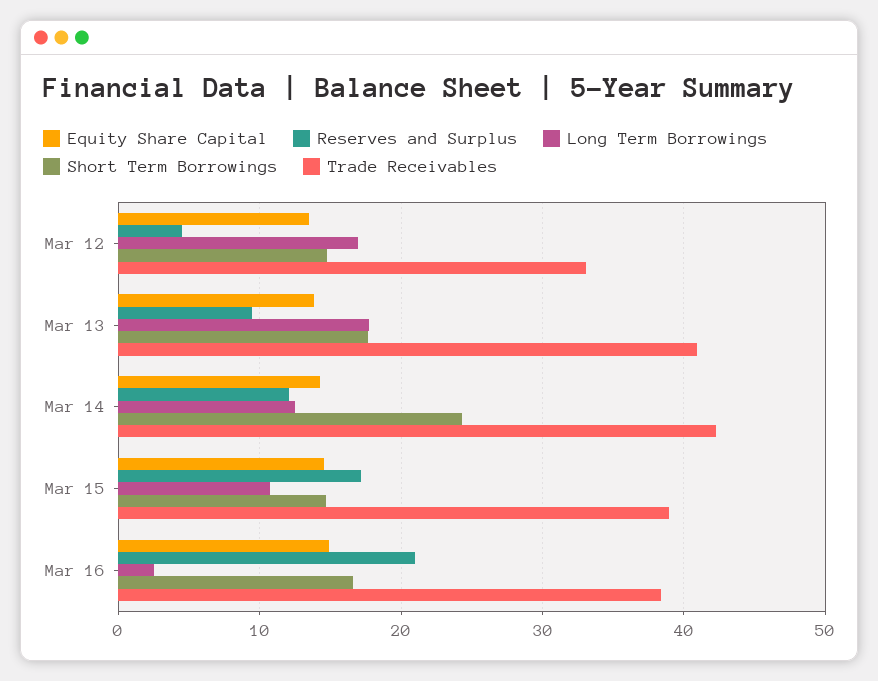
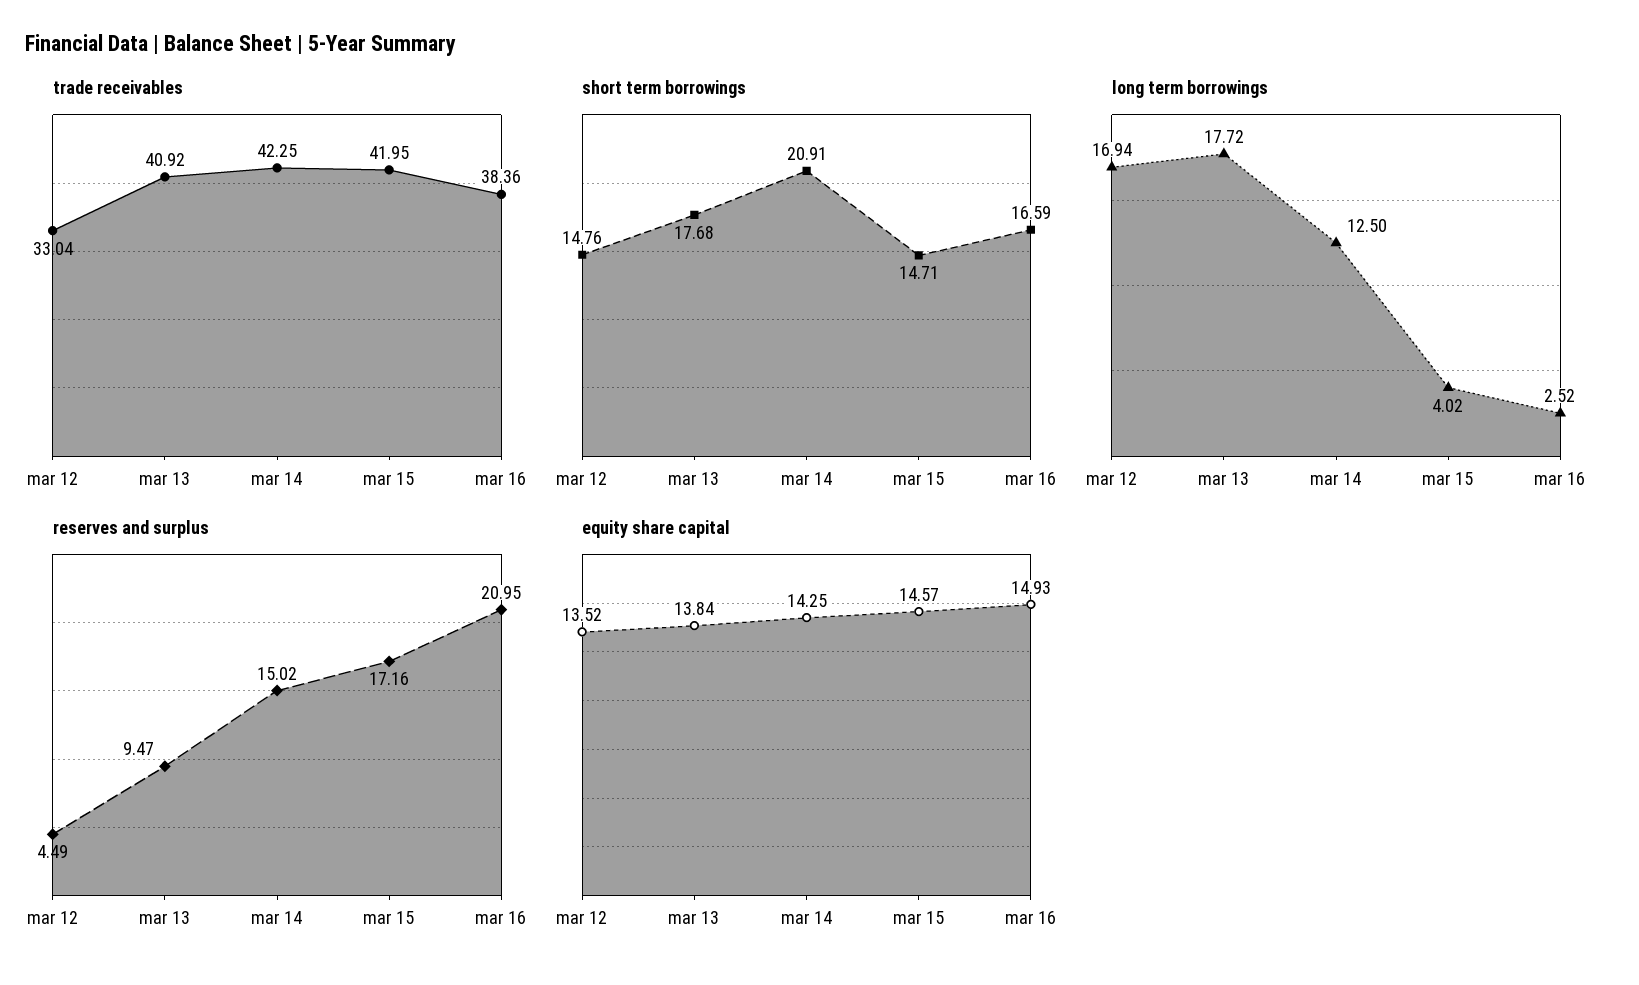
  {
    "Equity Share Capital": {
      "Mar 12": 13.52,
      "Mar 13": 13.84,
      "Mar 14": 14.25,
      "Mar 15": 14.57,
      "Mar 16": 14.93
    },
    "Reserves and Surplus": {
      "Mar 12": 4.49,
      "Mar 13": 9.47,
-     "Mar 14": 12,
+     "Mar 14": 15.02,
      "Mar 15": 17.16,
      "Mar 16": 20.95
    },
    "Long Term Borrowings": {
      "Mar 12": 16.94,
      "Mar 13": 17.72,
      "Mar 14": 12.5,
-     "Mar 15": 11,
+     "Mar 15": 4.02,
      "Mar 16": 2.52
    },
    "Short Term Borrowings": {
      "Mar 12": 14.76,
      "Mar 13": 17.68,
-     "Mar 14": 24,
+     "Mar 14": 20.91,
      "Mar 15": 14.71,
      "Mar 16": 16.59
    },
    "Trade Receivables": {
      "Mar 12": 33.04,
      "Mar 13": 40.92,
      "Mar 14": 42.25,
-     "Mar 15": 39,
+     "Mar 15": 41.95,
      "Mar 16": 38.36
    }
  }

